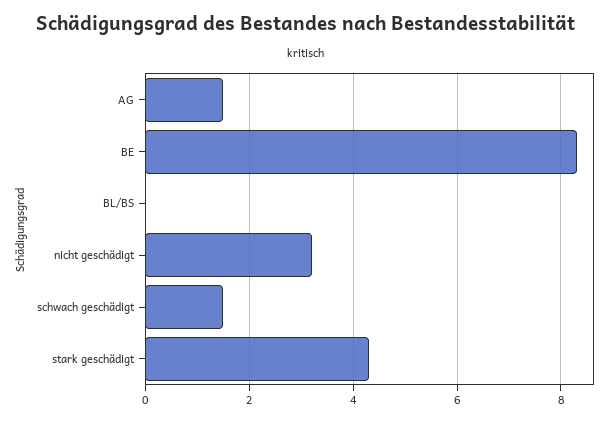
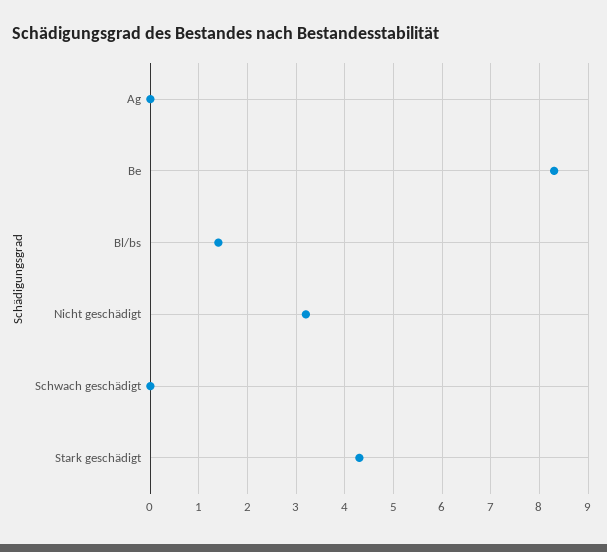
  {
-   "AG": 1.5,
+   "AG": 0,
    "BE": 8.5,
-   "BL/BS": 0,
+   "BL/BS": 1.5,
    "nicht geschädigt": 3,
-   "schwach geschädigt": 1.5,
+   "schwach geschädigt": 0,
    "stark geschädigt": 4.5
  }

